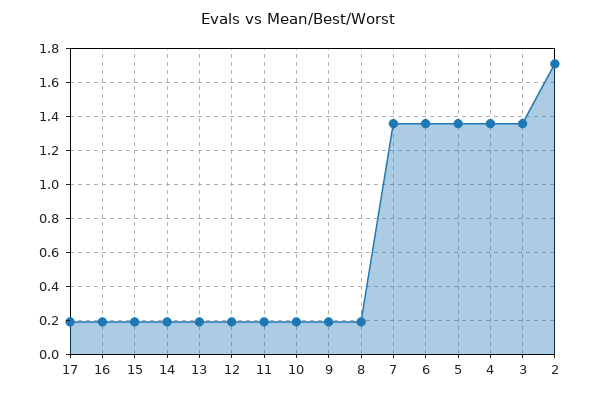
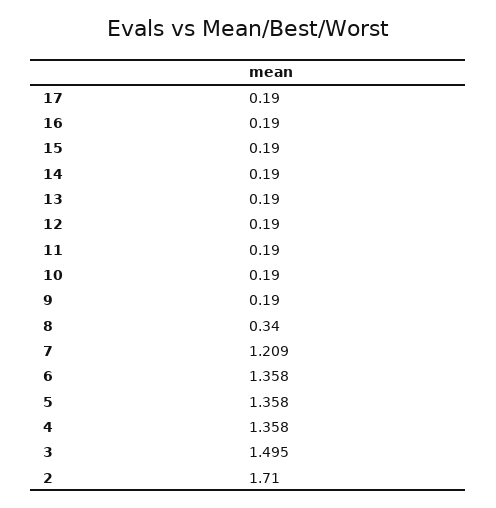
  {
    "17": 0.19,
    "16": 0.19,
    "15": 0.19,
    "14": 0.19,
    "13": 0.19,
    "12": 0.19,
    "11": 0.19,
    "10": 0.19,
    "9": 0.19,
-   "8": 0.2,
+   "8": 0.34,
-   "7": 1.35,
+   "7": 1.209,
    "6": 1.358,
    "5": 1.358,
    "4": 1.358,
-   "3": 1.35,
+   "3": 1.495,
    "2": 1.71
  }

